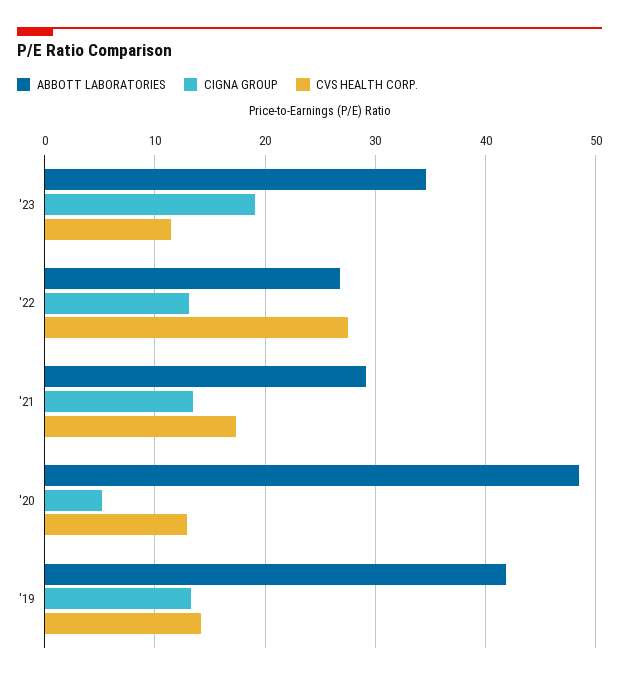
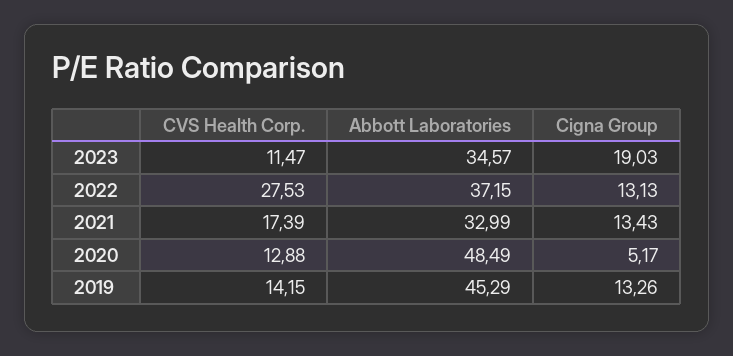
  {
    "ABBOTT LABORATORIES": {
      "'23": 34.57,
-     "'22": 27,
+     "'22": 37.15,
-     "'21": 29,
+     "'21": 32.99,
      "'20": 48.49,
-     "'19": 42
+     "'19": 45.29
    },
    "CIGNA GROUP": {
      "'23": 19.03,
      "'22": 13.13,
      "'21": 13.43,
      "'20": 5.17,
      "'19": 13.26
    },
    "CVS HEALTH CORP.": {
      "'23": 11.47,
      "'22": 27.53,
      "'21": 17.39,
      "'20": 12.88,
      "'19": 14.15
    }
  }

